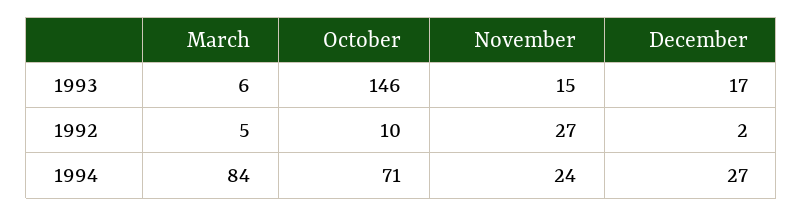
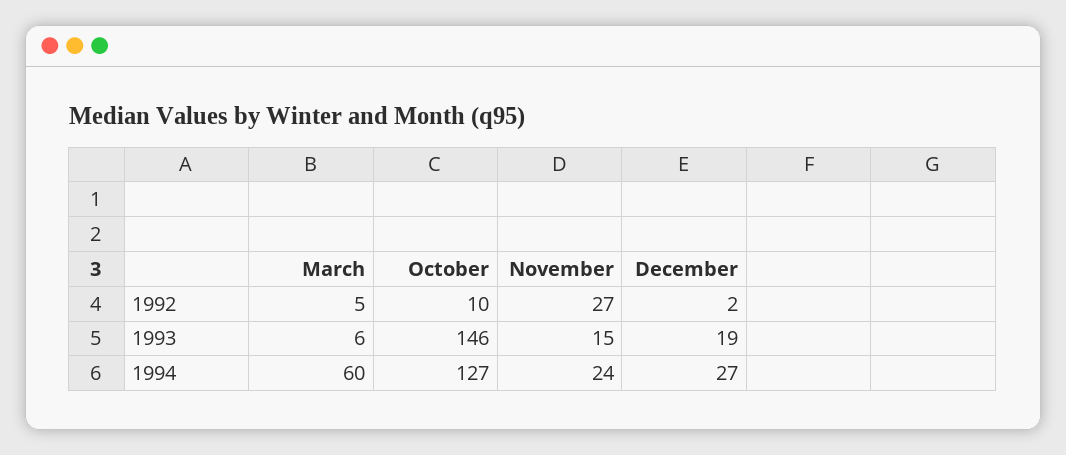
  {
    "March": {
      "1993": 6,
      "1992": 5,
-     "1994": 84
+     "1994": 60
    },
    "October": {
      "1993": 146,
      "1992": 10,
-     "1994": 71
+     "1994": 127
    },
    "November": {
      "1993": 15,
      "1992": 27,
      "1994": 24
    },
    "December": {
-     "1993": 17,
+     "1993": 19,
      "1992": 2,
      "1994": 27
    }
  }

